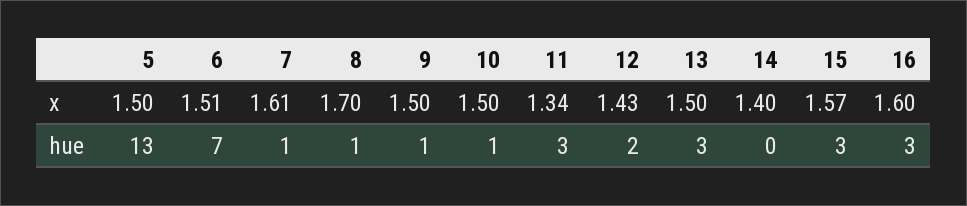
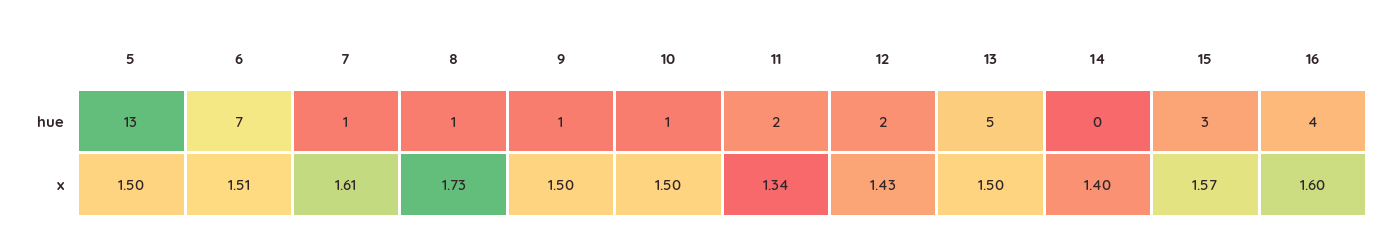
  {
    "5": {
      "x": 1.5,
      "hue": 13
    },
    "6": {
      "x": 1.51,
      "hue": 7
    },
    "7": {
      "x": 1.61,
      "hue": 1
    },
    "8": {
-     "x": 1.7,
+     "x": 1.73,
      "hue": 1
    },
    "9": {
      "x": 1.5,
      "hue": 1
    },
    "10": {
      "x": 1.5,
      "hue": 1
    },
    "11": {
      "x": 1.34,
-     "hue": 3
+     "hue": 2
    },
    "12": {
      "x": 1.43,
      "hue": 2
    },
    "13": {
      "x": 1.5,
-     "hue": 3
+     "hue": 5
    },
    "14": {
      "x": 1.4,
      "hue": 0
    },
    "15": {
      "x": 1.57,
      "hue": 3
    },
    "16": {
      "x": 1.6,
-     "hue": 3
+     "hue": 4
    }
  }

